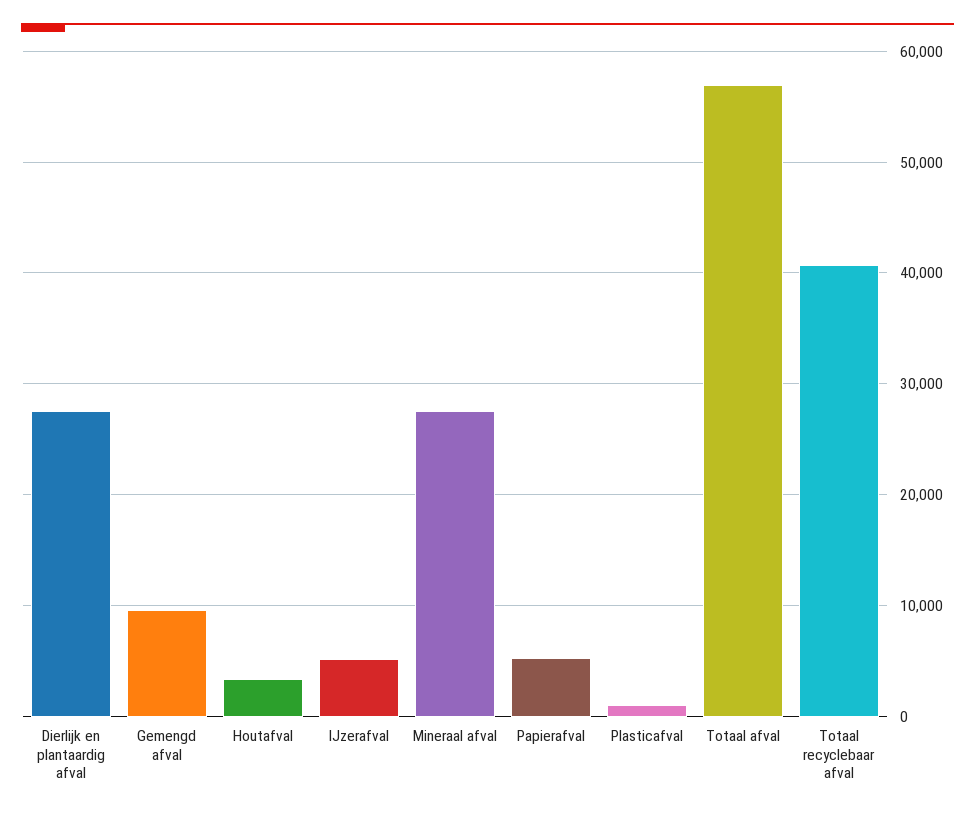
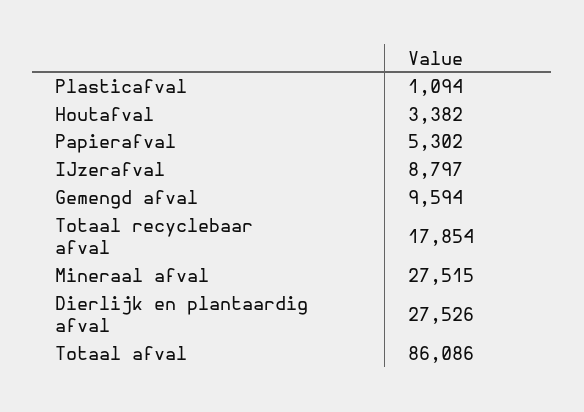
  {
    "Dierlijk en plantaardig afval": 27526,
    "Gemengd afval": 9594,
    "Houtafval": 3382,
-   "IJzerafval": 5000,
+   "IJzerafval": 8797,
    "Mineraal afval": 27515,
    "Papierafval": 5302,
    "Plasticafval": 1094,
-   "Totaal afval": 57000,
+   "Totaal afval": 86086,
-   "Totaal recyclebaar afval": 41000
+   "Totaal recyclebaar afval": 17854
  }

